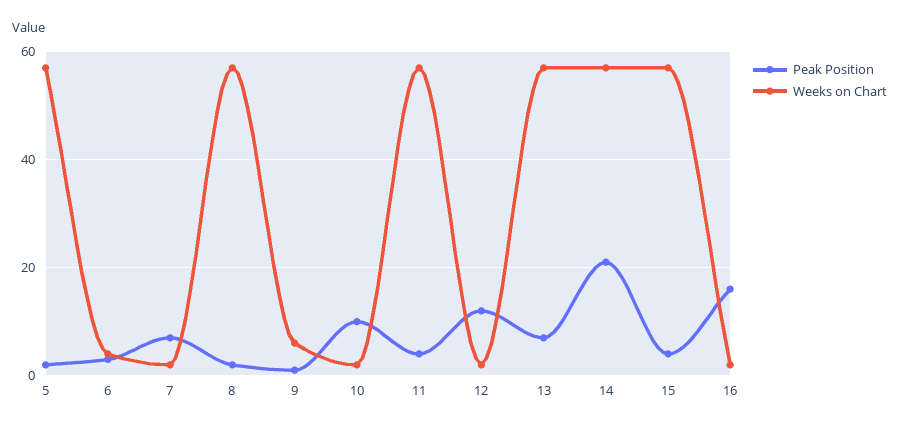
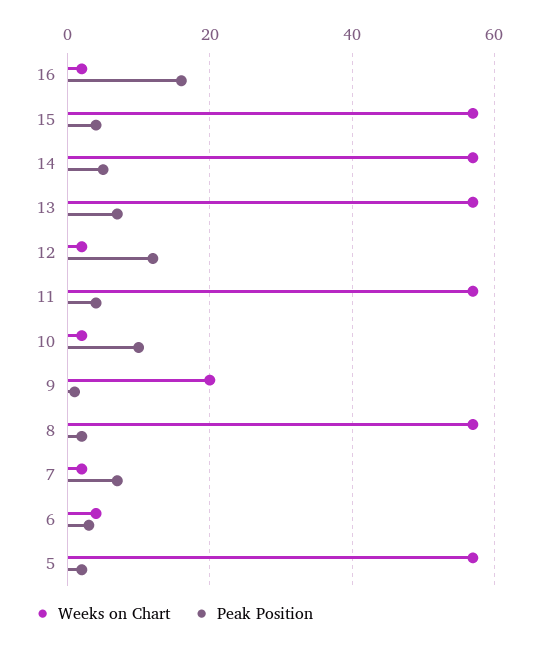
  {
    "Peak Position": {
      "5": 0,
      "6": 5,
      "7": 5,
      "8": 0,
      "9": 0,
      "10": 10,
      "11": 5,
      "12": 10,
      "13": 5,
-     "14": 20,
+     "14": 5,
      "15": 5,
      "16": 15
    },
    "Weeks on Chart": {
      "5": 55,
      "6": 5,
      "7": 0,
      "8": 55,
-     "9": 5,
+     "9": 20,
      "10": 0,
      "11": 55,
      "12": 0,
      "13": 55,
      "14": 55,
      "15": 55,
      "16": 0
    }
  }

